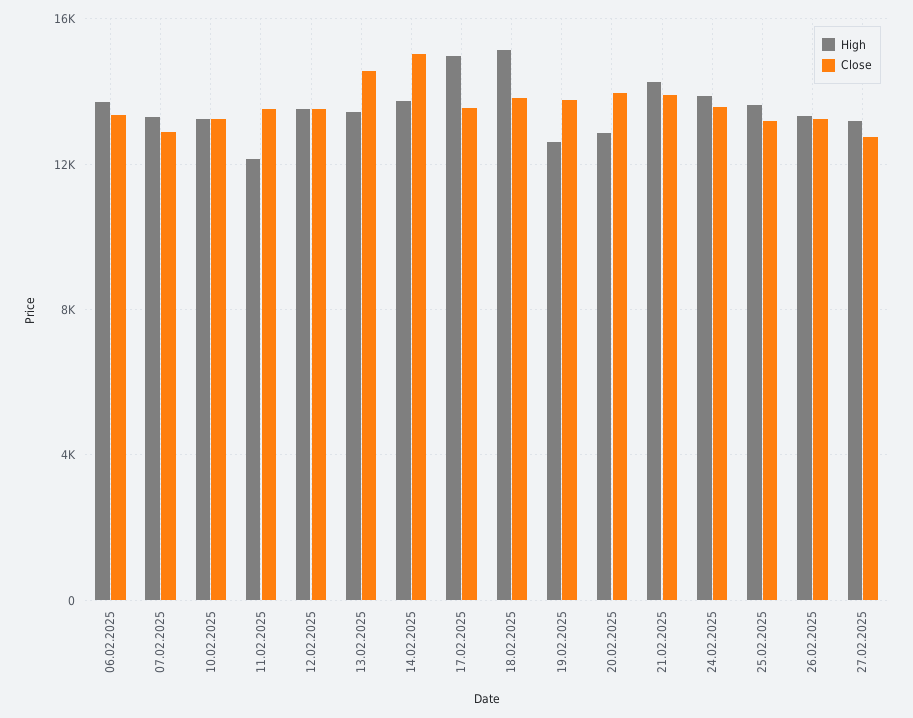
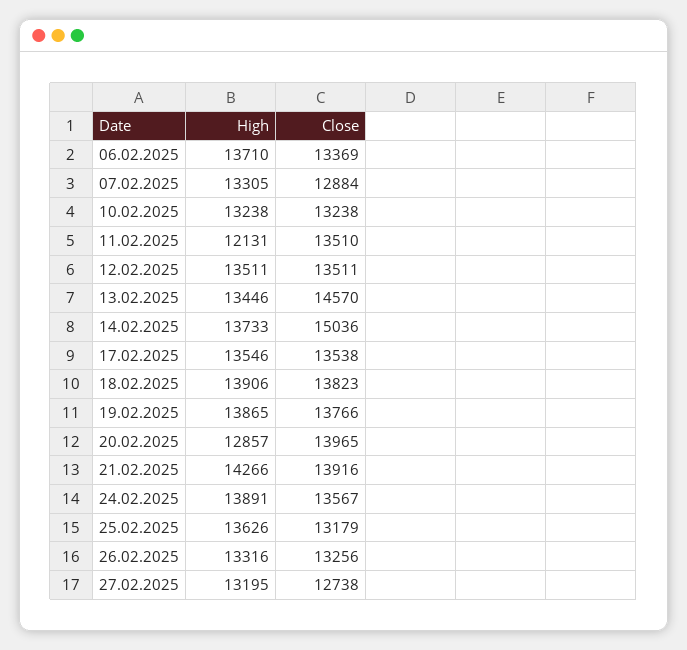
  {
    "High": {
      "06.02.2025": 13710,
      "07.02.2025": 13305,
      "10.02.2025": 13238,
      "11.02.2025": 12131,
      "12.02.2025": 13511,
      "13.02.2025": 13446,
      "14.02.2025": 13733,
-     "17.02.2025": 15000,
+     "17.02.2025": 13546,
-     "18.02.2025": 15000,
+     "18.02.2025": 13906,
-     "19.02.2025": 12500,
+     "19.02.2025": 13865,
      "20.02.2025": 12857,
      "21.02.2025": 14266,
      "24.02.2025": 13891,
      "25.02.2025": 13626,
      "26.02.2025": 13316,
      "27.02.2025": 13195
    },
    "Close": {
      "06.02.2025": 13369,
      "07.02.2025": 12884,
      "10.02.2025": 13238,
      "11.02.2025": 13510,
      "12.02.2025": 13511,
      "13.02.2025": 14570,
      "14.02.2025": 15036,
      "17.02.2025": 13538,
      "18.02.2025": 13823,
      "19.02.2025": 13766,
      "20.02.2025": 13965,
      "21.02.2025": 13916,
      "24.02.2025": 13567,
      "25.02.2025": 13179,
      "26.02.2025": 13256,
      "27.02.2025": 12738
    }
  }

